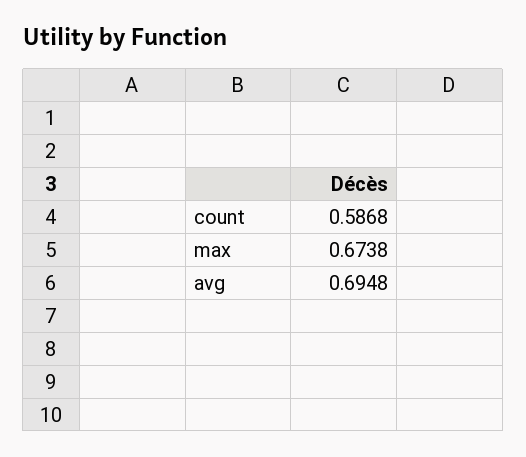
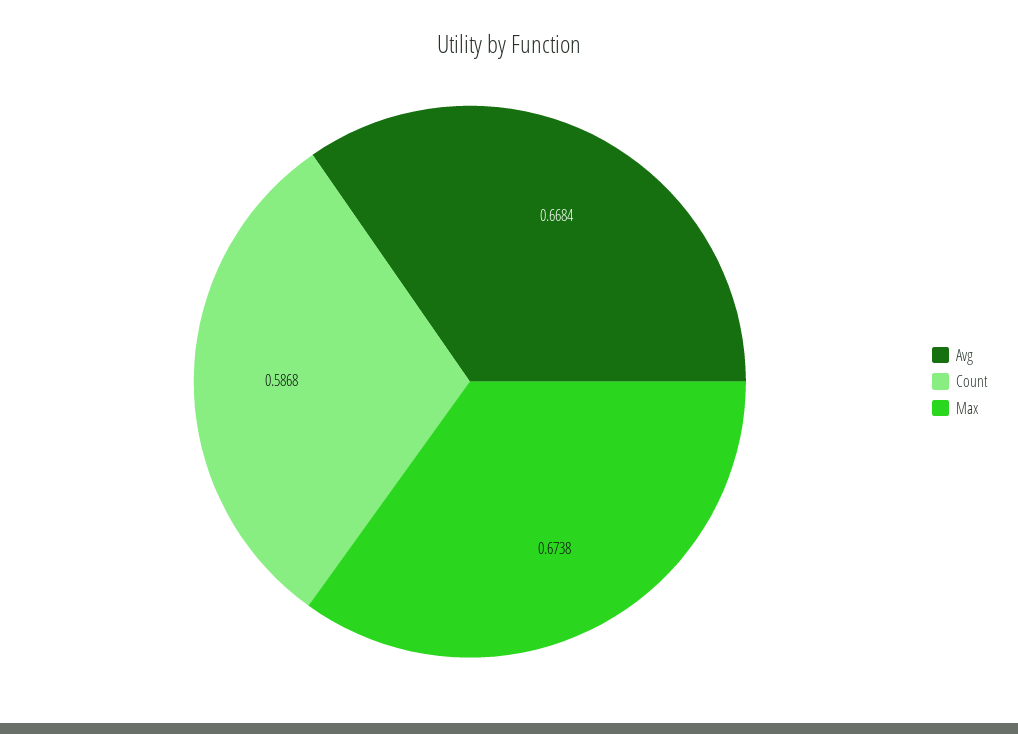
  {
    "count": 0.5868,
    "max": 0.6738,
-   "avg": 0.6948
+   "avg": 0.6684
  }

